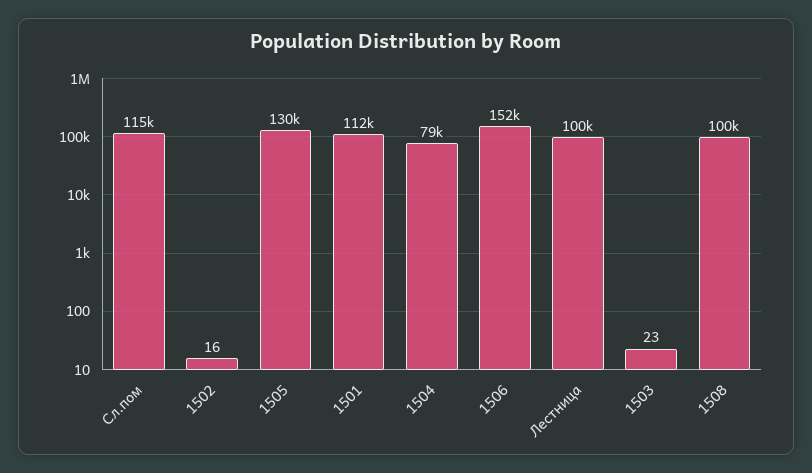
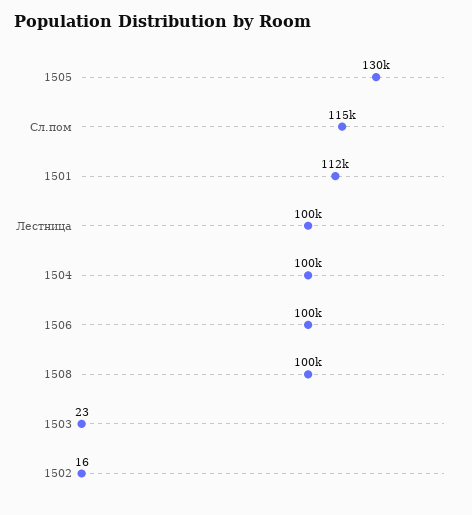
  {
    "Сл.пом": 115000,
    "1502": 16,
    "1505": 130000,
    "1501": 112000,
-   "1504": 79000,
+   "1504": 100000,
-   "1506": 152000,
+   "1506": 100000,
    "Лестница": 100000,
    "1503": 23,
    "1508": 100000
  }

